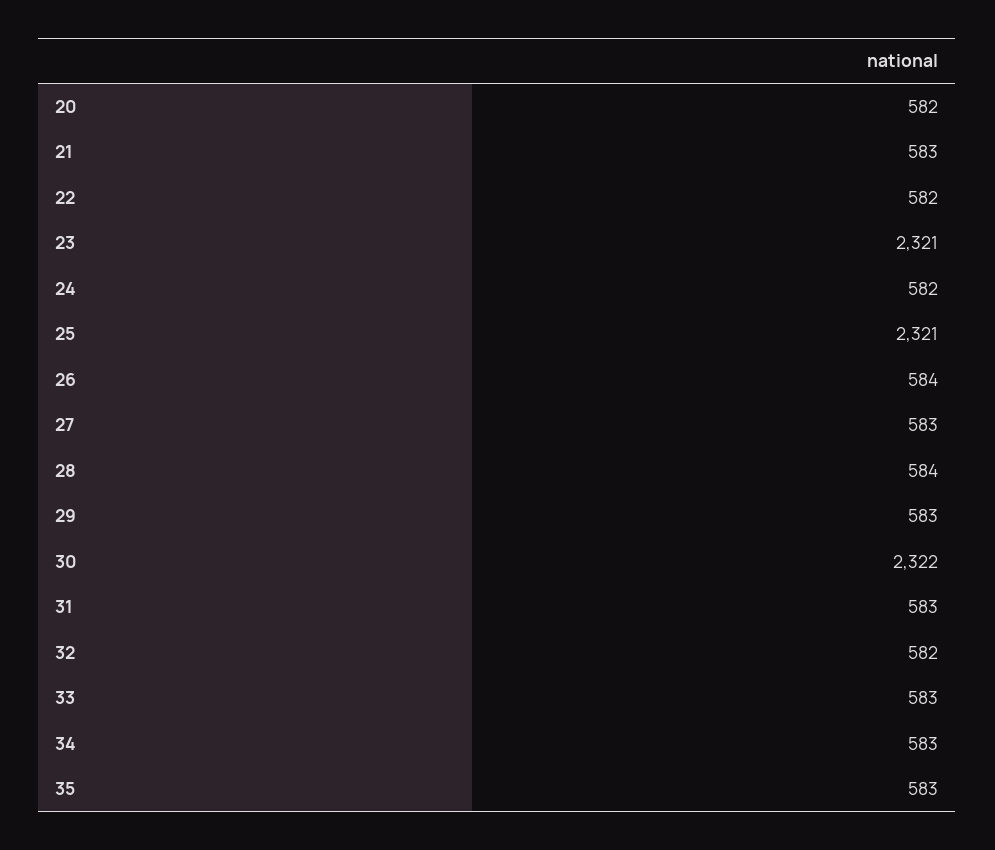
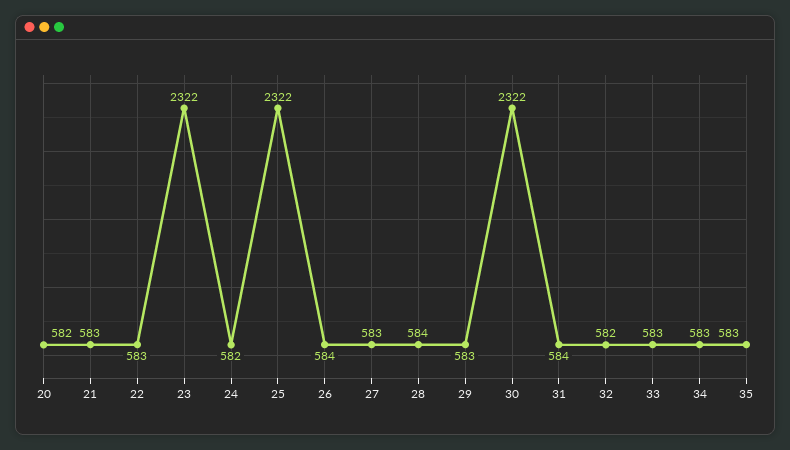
  {
    "20": 582,
    "21": 583,
-   "22": 582,
+   "22": 583,
-   "23": 2321,
+   "23": 2322,
    "24": 582,
-   "25": 2321,
+   "25": 2322,
    "26": 584,
    "27": 583,
    "28": 584,
    "29": 583,
    "30": 2322,
-   "31": 583,
+   "31": 584,
    "32": 582,
    "33": 583,
    "34": 583,
    "35": 583
  }

